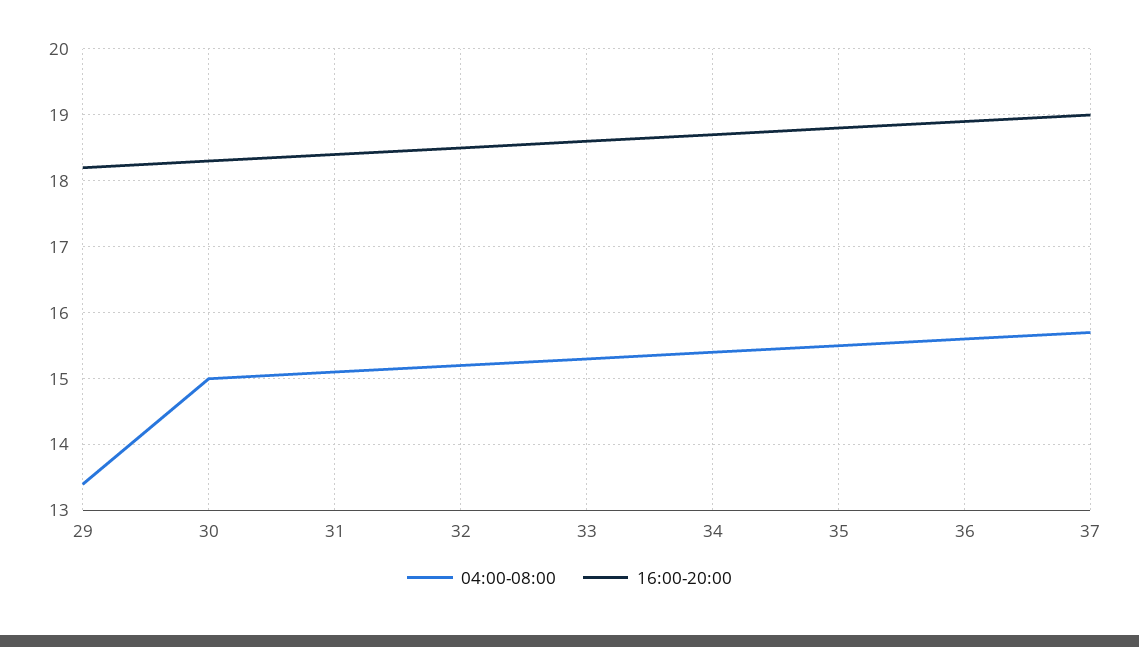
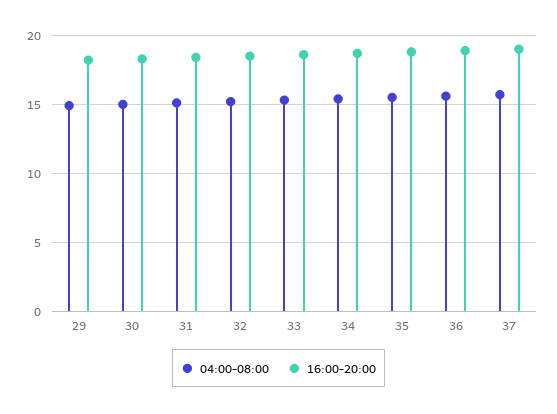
  {
    "04:00-08:00": {
-     "29": 13.4,
+     "29": 15,
      "30": 15,
      "31": 15.1,
      "32": 15.2,
      "33": 15.3,
      "34": 15.4,
      "35": 15.5,
      "36": 15.6,
      "37": 15.7
    },
    "16:00-20:00": {
      "29": 18.2,
      "30": 18.3,
      "31": 18.4,
      "32": 18.5,
      "33": 18.6,
      "34": 18.7,
      "35": 18.8,
      "36": 18.9,
      "37": 19
    }
  }

